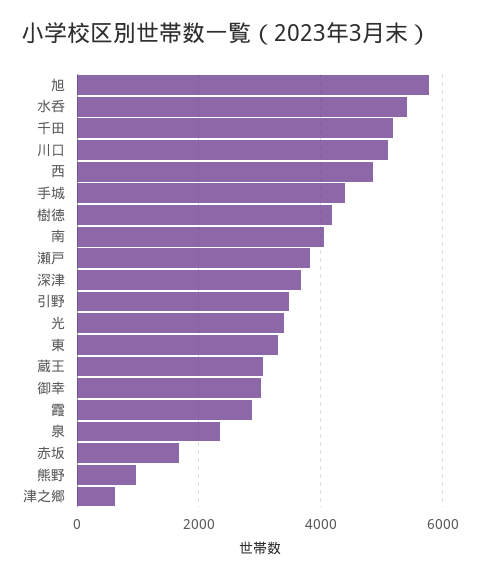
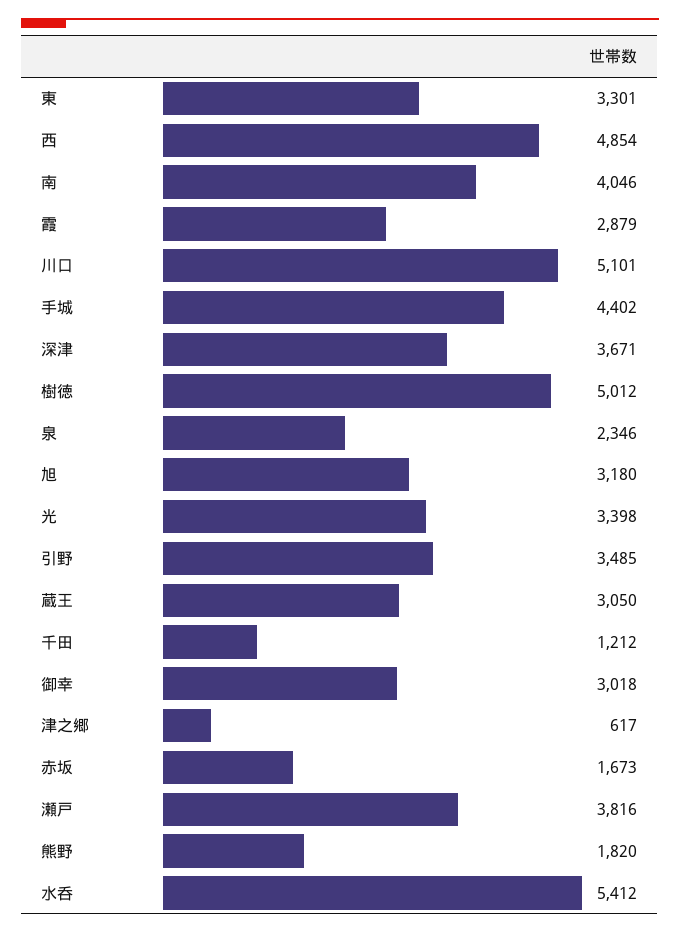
  {
-   "旭": 5800,
+   "旭": 3180,
    "水呑": 5412,
-   "千田": 5200,
+   "千田": 1212,
    "川口": 5101,
    "西": 4854,
    "手城": 4402,
-   "樹徳": 4200,
+   "樹徳": 5012,
    "南": 4046,
    "瀬戸": 3816,
    "深津": 3671,
    "引野": 3485,
    "光": 3398,
    "東": 3301,
    "蔵王": 3050,
    "御幸": 3018,
    "霞": 2879,
    "泉": 2346,
    "赤坂": 1673,
-   "熊野": 1000,
+   "熊野": 1820,
    "津之郷": 617
  }

